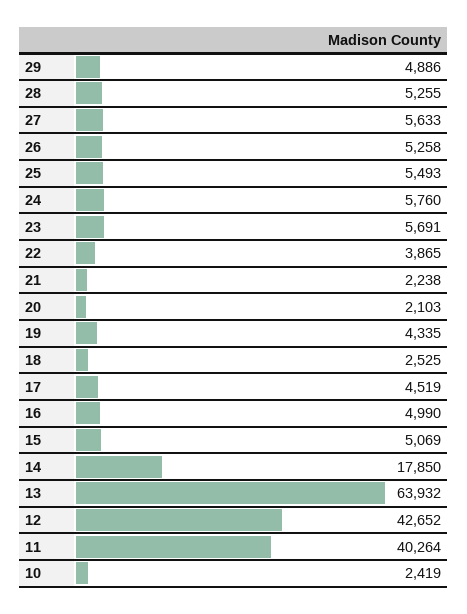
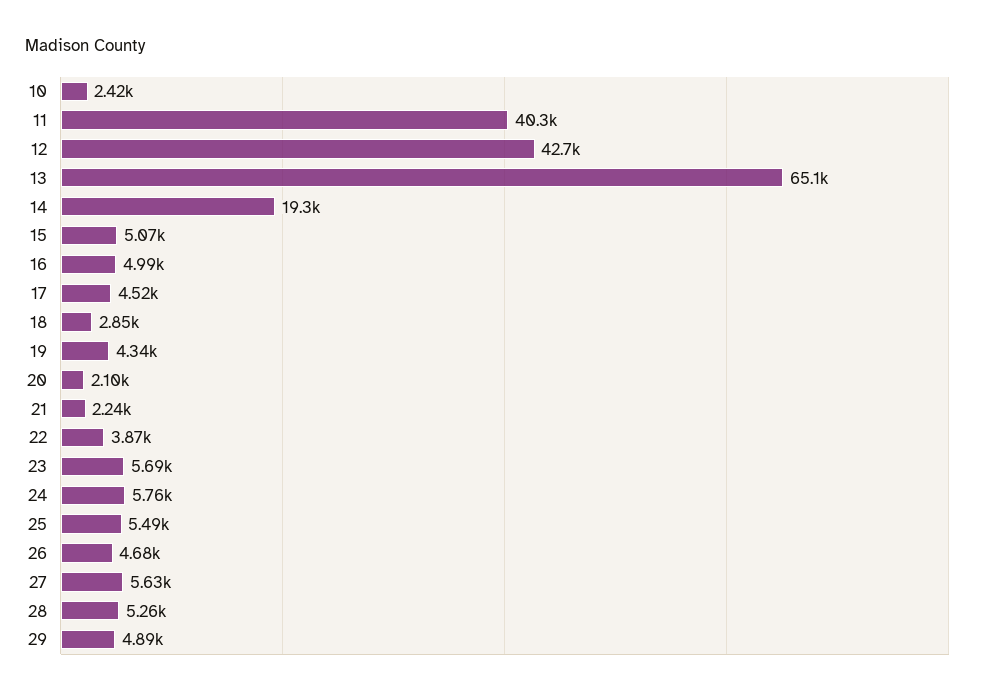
  {
    "29": 4886,
    "28": 5255,
    "27": 5633,
-   "26": 5258,
+   "26": 4680,
    "25": 5493,
    "24": 5760,
    "23": 5691,
    "22": 3865,
    "21": 2238,
    "20": 2103,
    "19": 4335,
-   "18": 2525,
+   "18": 2850,
    "17": 4519,
    "16": 4990,
    "15": 5069,
-   "14": 17850,
+   "14": 19300,
-   "13": 63932,
+   "13": 65100,
    "12": 42652,
    "11": 40264,
    "10": 2419
  }

